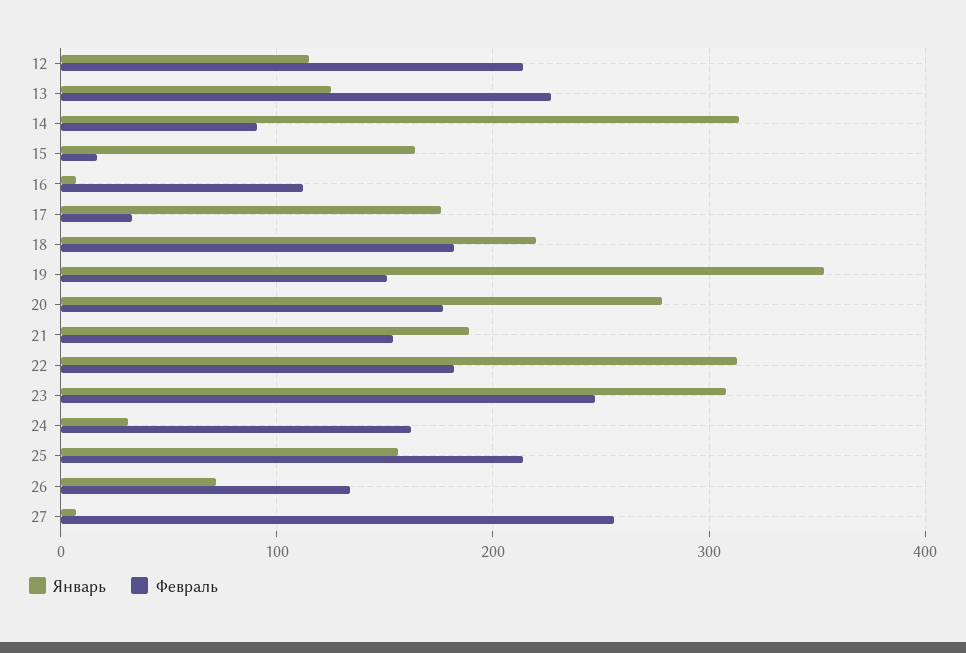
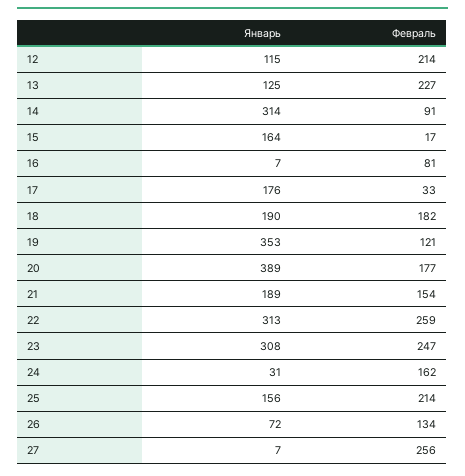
  {
    "Январь": {
      "12": 115,
      "13": 125,
      "14": 314,
      "15": 164,
      "16": 7,
      "17": 176,
-     "18": 220,
+     "18": 190,
      "19": 353,
-     "20": 280,
+     "20": 389,
      "21": 189,
      "22": 313,
      "23": 308,
      "24": 31,
      "25": 156,
      "26": 72,
      "27": 7
    },
    "Февраль": {
      "12": 214,
      "13": 227,
      "14": 91,
      "15": 17,
-     "16": 110,
+     "16": 81,
      "17": 33,
      "18": 182,
-     "19": 150,
+     "19": 121,
      "20": 177,
      "21": 154,
-     "22": 180,
+     "22": 259,
      "23": 247,
      "24": 162,
      "25": 214,
      "26": 134,
      "27": 256
    }
  }

